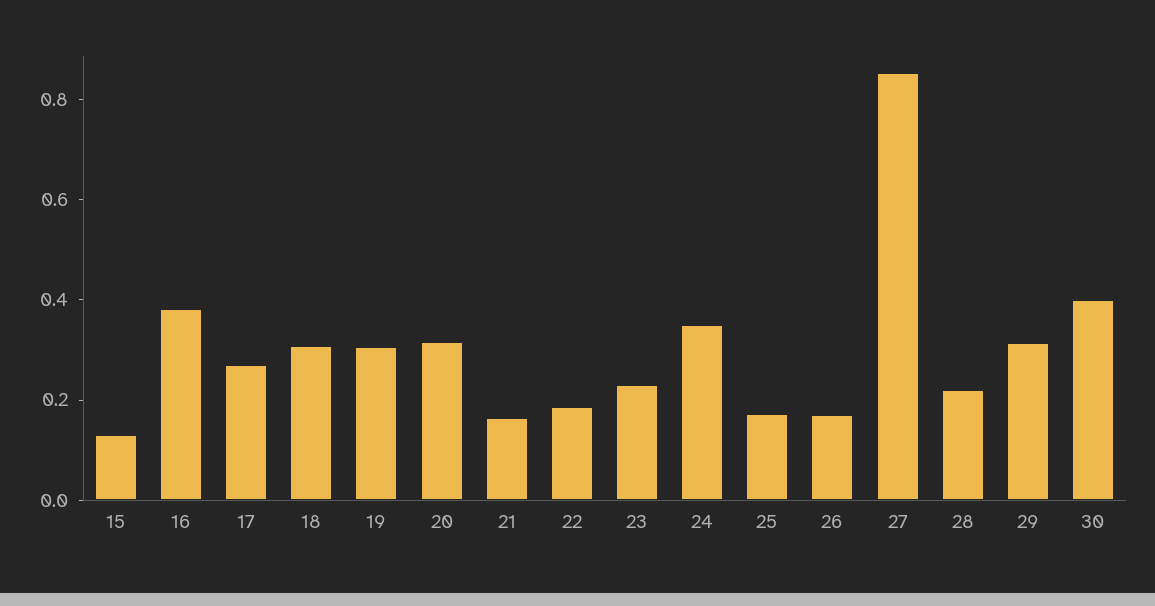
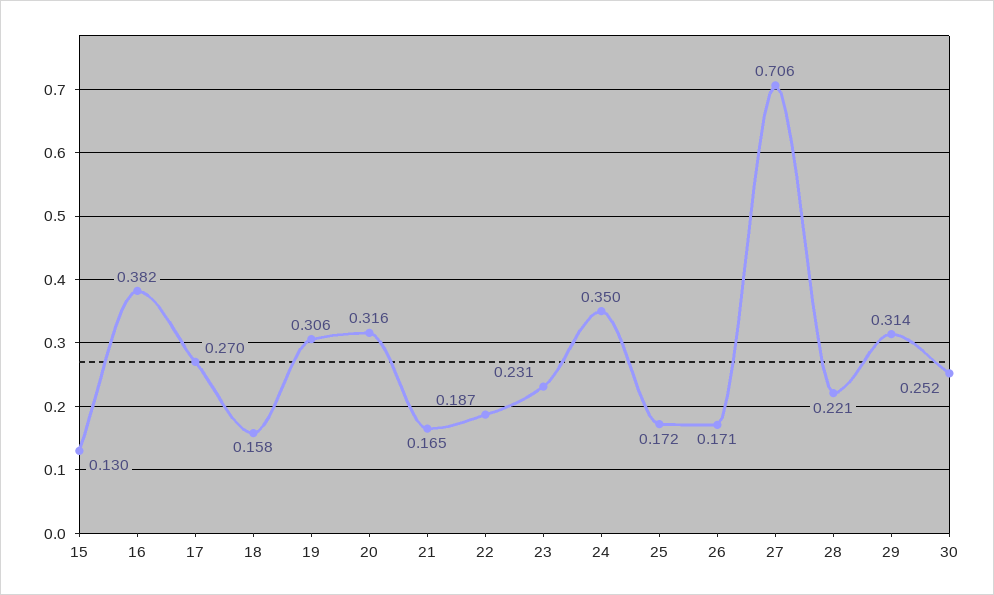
  {
    "15": 0.13,
    "16": 0.382,
    "17": 0.27,
-   "18": 0.3,
+   "18": 0.158,
    "19": 0.306,
    "20": 0.316,
    "21": 0.165,
    "22": 0.187,
    "23": 0.231,
    "24": 0.35,
    "25": 0.172,
    "26": 0.171,
-   "27": 0.85,
+   "27": 0.706,
    "28": 0.221,
    "29": 0.314,
-   "30": 0.4
+   "30": 0.252
  }

